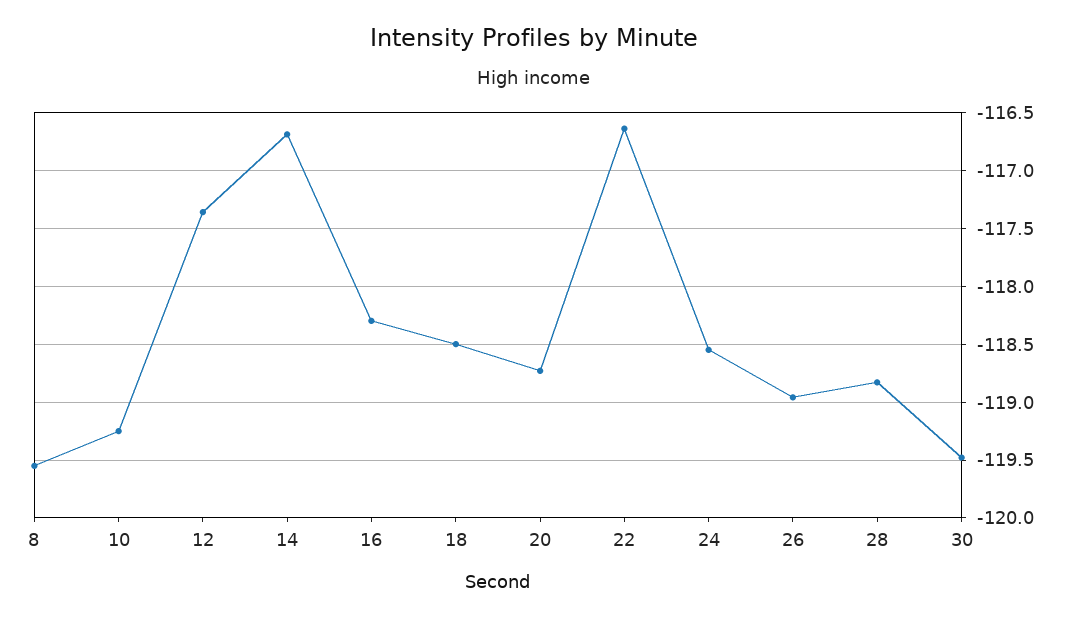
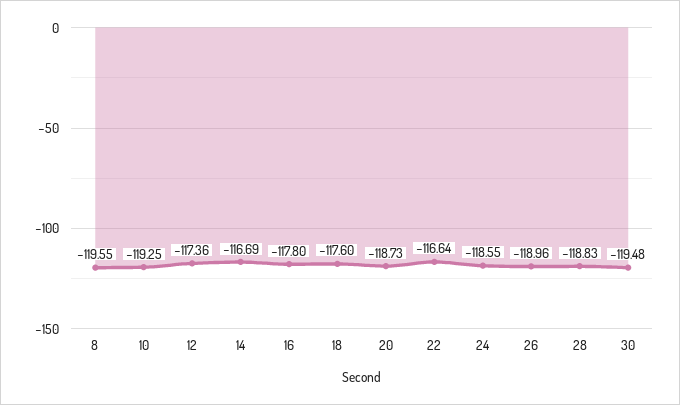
  {
    "8": -119.55,
    "10": -119.25,
    "12": -117.36,
    "14": -116.69,
-   "16": -118.3,
+   "16": -117.8,
-   "18": -118.5,
+   "18": -117.6,
    "20": -118.73,
    "22": -116.64,
    "24": -118.55,
    "26": -118.96,
    "28": -118.83,
    "30": -119.48
  }

